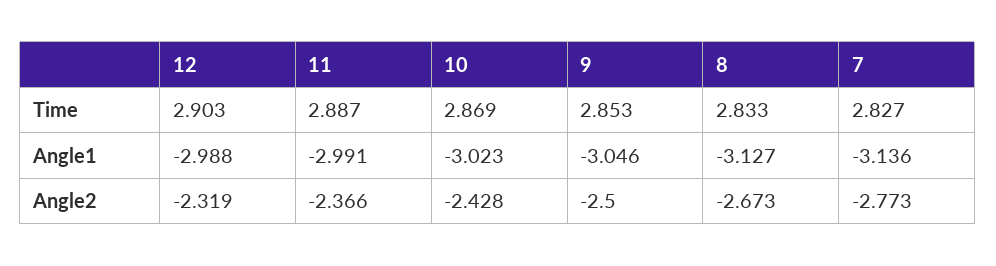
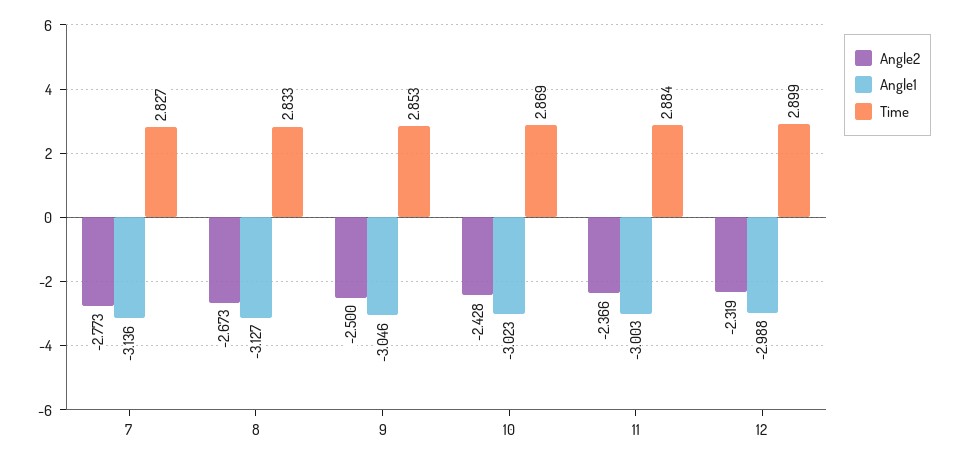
  {
    "Time": {
-     "12": 2.903,
+     "12": 2.899,
-     "11": 2.887,
+     "11": 2.884,
      "10": 2.869,
      "9": 2.853,
      "8": 2.833,
      "7": 2.827
    },
    "Angle1": {
      "12": -2.988,
-     "11": -2.991,
+     "11": -3.003,
      "10": -3.023,
      "9": -3.046,
      "8": -3.127,
      "7": -3.136
    },
    "Angle2": {
      "12": -2.319,
      "11": -2.366,
      "10": -2.428,
      "9": -2.5,
      "8": -2.673,
      "7": -2.773
    }
  }

